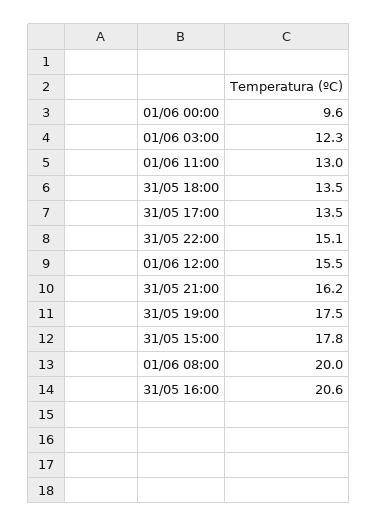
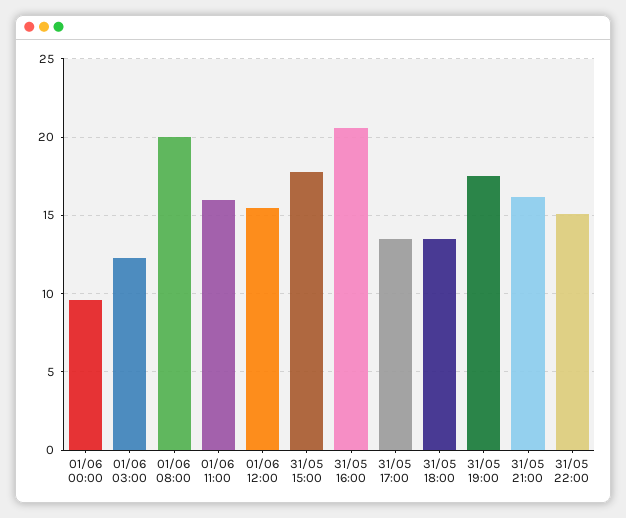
  {
    "01/06 00:00": 9.6,
    "01/06 03:00": 12.3,
-   "01/06 11:00": 13,
+   "01/06 11:00": 16,
    "31/05 18:00": 13.5,
    "31/05 17:00": 13.5,
    "31/05 22:00": 15.1,
    "01/06 12:00": 15.5,
    "31/05 21:00": 16.2,
    "31/05 19:00": 17.5,
    "31/05 15:00": 17.8,
    "01/06 08:00": 20,
    "31/05 16:00": 20.6
  }

